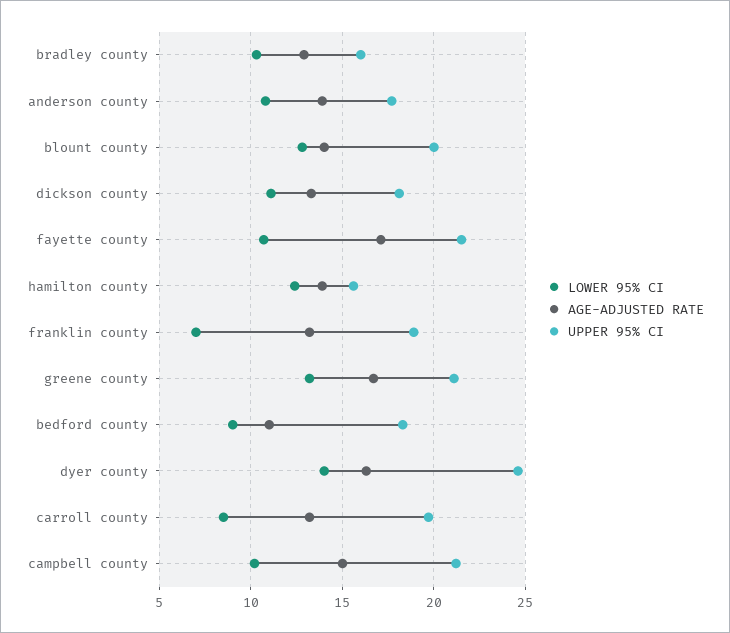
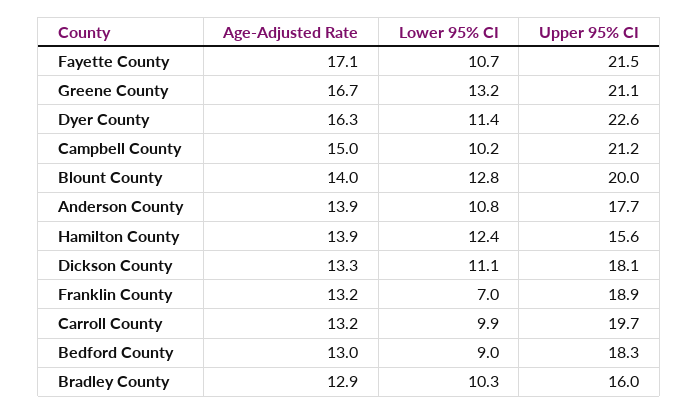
  {
    "LOWER 95% CI": {
      "bradley county": 10.3,
      "anderson county": 10.8,
      "blount county": 12.8,
      "dickson county": 11.1,
      "fayette county": 10.7,
      "hamilton county": 12.4,
      "franklin county": 7,
      "greene county": 13.2,
      "bedford county": 9,
-     "dyer county": 14,
+     "dyer county": 11.4,
-     "carroll county": 8.5,
+     "carroll county": 9.9,
      "campbell county": 10.2
    },
    "AGE-ADJUSTED RATE": {
      "bradley county": 12.9,
      "anderson county": 13.9,
      "blount county": 14,
      "dickson county": 13.3,
      "fayette county": 17.1,
      "hamilton county": 13.9,
      "franklin county": 13.2,
      "greene county": 16.7,
-     "bedford county": 11,
+     "bedford county": 13,
      "dyer county": 16.3,
      "carroll county": 13.2,
      "campbell county": 15
    },
    "UPPER 95% CI": {
      "bradley county": 16,
      "anderson county": 17.7,
      "blount county": 20,
      "dickson county": 18.1,
      "fayette county": 21.5,
      "hamilton county": 15.6,
      "franklin county": 18.9,
      "greene county": 21.1,
      "bedford county": 18.3,
-     "dyer county": 24.5,
+     "dyer county": 22.6,
      "carroll county": 19.7,
      "campbell county": 21.2
    }
  }

